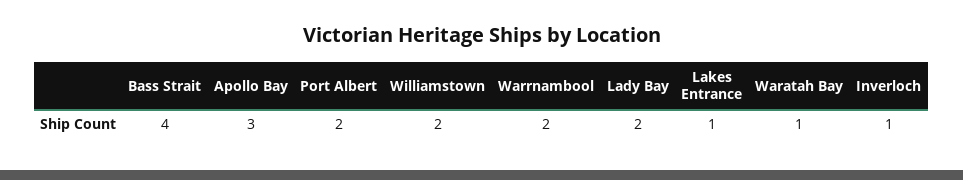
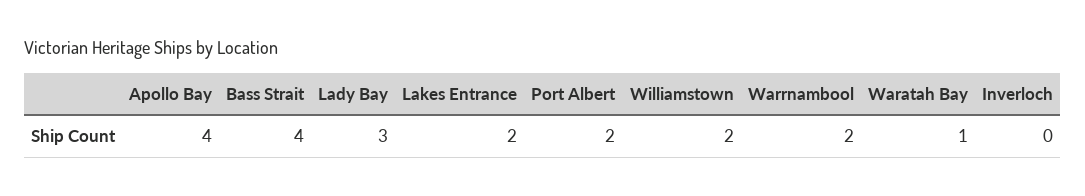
  {
    "Bass Strait": 4,
-   "Apollo Bay": 3,
+   "Apollo Bay": 4,
    "Port Albert": 2,
    "Williamstown": 2,
    "Warrnambool": 2,
-   "Lady Bay": 2,
+   "Lady Bay": 3,
-   "Lakes Entrance": 1,
+   "Lakes Entrance": 2,
    "Waratah Bay": 1,
-   "Inverloch": 1
+   "Inverloch": 0
  }

